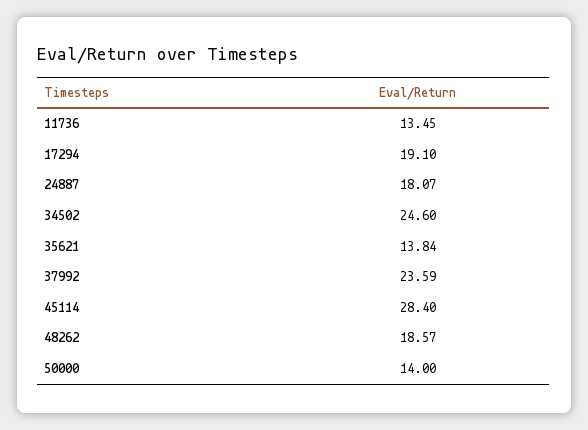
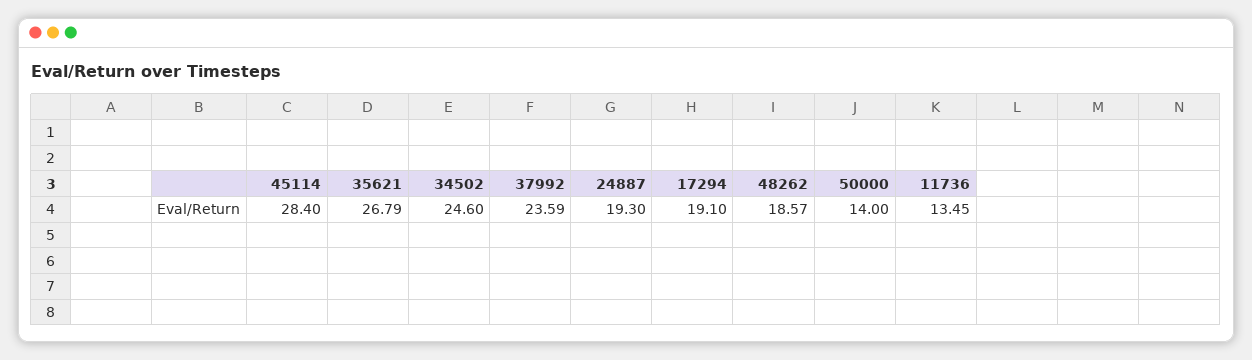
  {
    "11736": 13.45,
    "17294": 19.1,
-   "24887": 18.07,
+   "24887": 19.3,
    "34502": 24.6,
-   "35621": 13.84,
+   "35621": 26.79,
    "37992": 23.59,
    "45114": 28.4,
    "48262": 18.57,
    "50000": 14
  }

